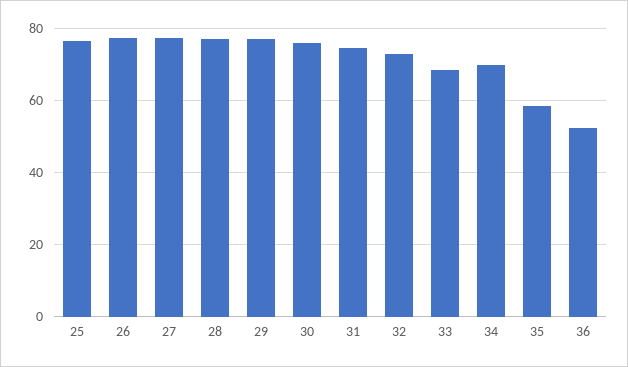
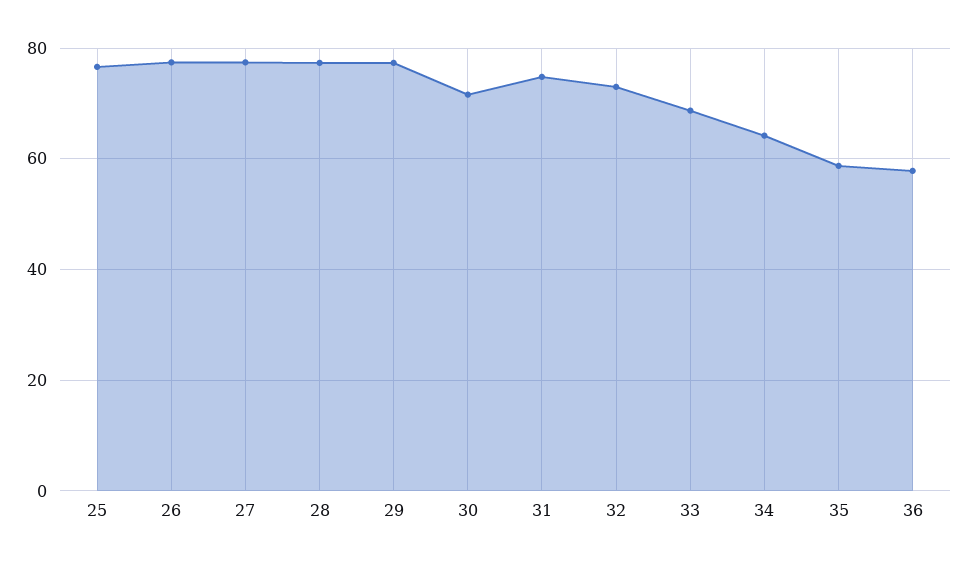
  {
    "25": 76,
    "26": 78,
    "27": 78,
    "28": 78,
    "29": 78,
-   "30": 76,
+   "30": 72,
    "31": 74,
    "32": 74,
    "33": 68,
-   "34": 70,
+   "34": 64,
    "35": 58,
-   "36": 52
+   "36": 58
  }

